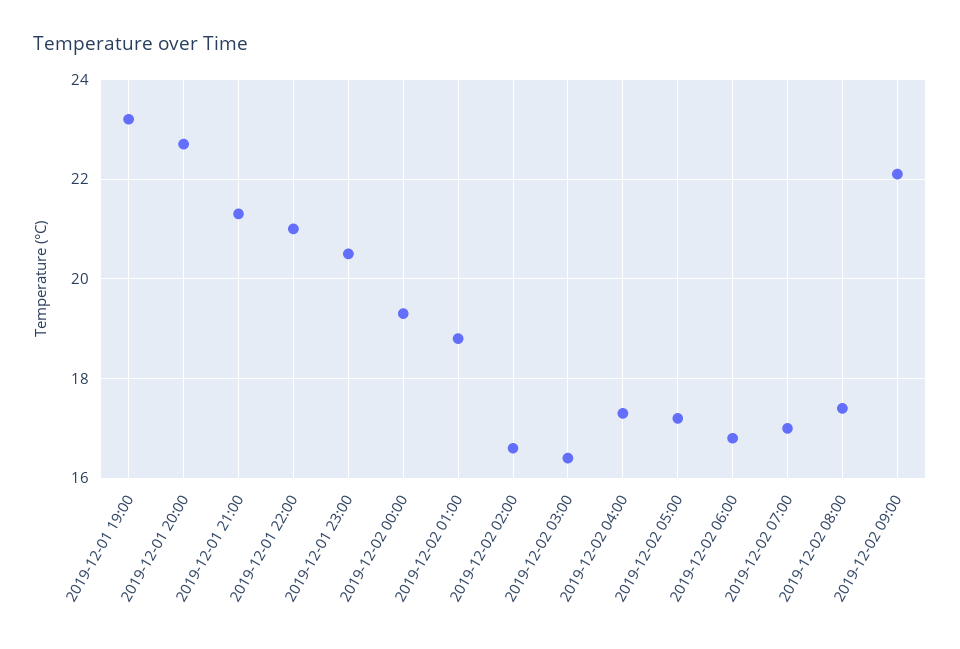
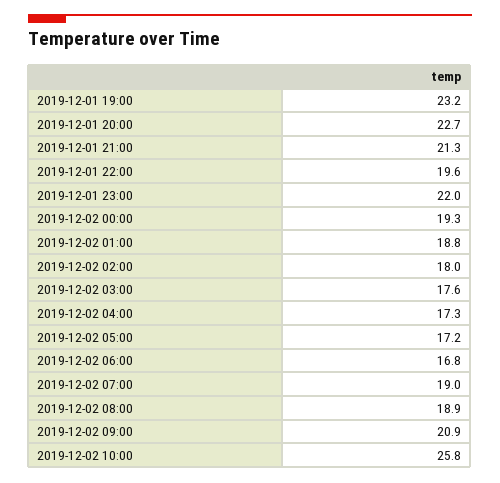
  {
    "2019-12-01 19:00": 23.2,
    "2019-12-01 20:00": 22.7,
    "2019-12-01 21:00": 21.3,
-   "2019-12-01 22:00": 21,
+   "2019-12-01 22:00": 19.6,
-   "2019-12-01 23:00": 20.5,
+   "2019-12-01 23:00": 22,
    "2019-12-02 00:00": 19.3,
    "2019-12-02 01:00": 18.8,
-   "2019-12-02 02:00": 16.5,
+   "2019-12-02 02:00": 18,
-   "2019-12-02 03:00": 16.5,
+   "2019-12-02 03:00": 17.6,
    "2019-12-02 04:00": 17.3,
    "2019-12-02 05:00": 17.2,
    "2019-12-02 06:00": 16.8,
-   "2019-12-02 07:00": 17,
+   "2019-12-02 07:00": 19,
-   "2019-12-02 08:00": 17.5,
+   "2019-12-02 08:00": 18.9,
-   "2019-12-02 09:00": 22
+   "2019-12-02 09:00": 20.9,
+   "2019-12-02 10:00": 25.8
  }

